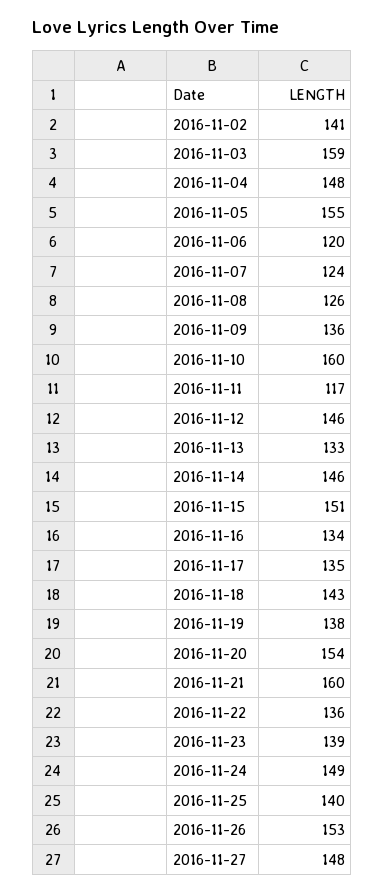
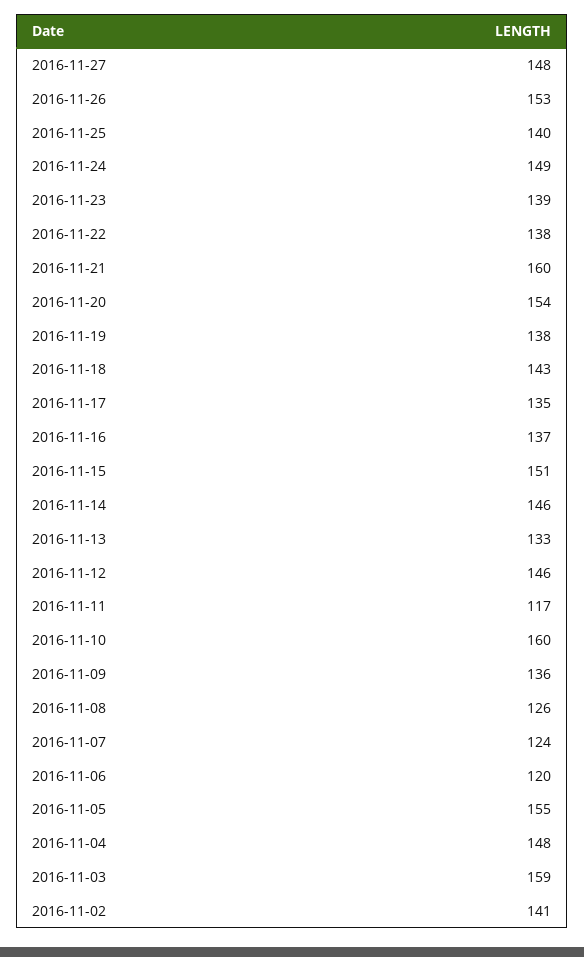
  {
    "2016-11-02": 141,
    "2016-11-03": 159,
    "2016-11-04": 148,
    "2016-11-05": 155,
    "2016-11-06": 120,
    "2016-11-07": 124,
    "2016-11-08": 126,
    "2016-11-09": 136,
    "2016-11-10": 160,
    "2016-11-11": 117,
    "2016-11-12": 146,
    "2016-11-13": 133,
    "2016-11-14": 146,
    "2016-11-15": 151,
-   "2016-11-16": 134,
+   "2016-11-16": 137,
    "2016-11-17": 135,
    "2016-11-18": 143,
    "2016-11-19": 138,
    "2016-11-20": 154,
    "2016-11-21": 160,
-   "2016-11-22": 136,
+   "2016-11-22": 138,
    "2016-11-23": 139,
    "2016-11-24": 149,
    "2016-11-25": 140,
    "2016-11-26": 153,
    "2016-11-27": 148
  }

